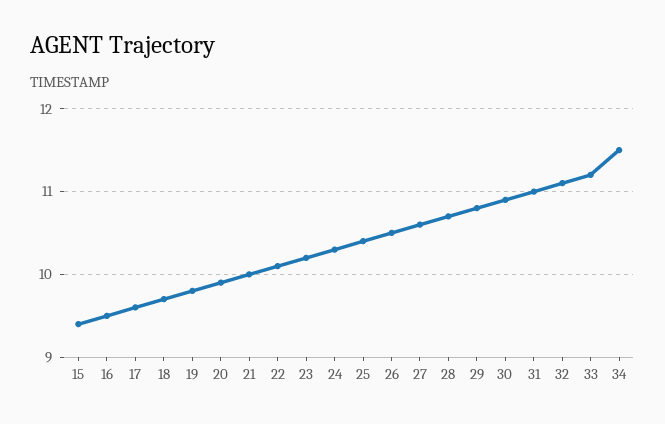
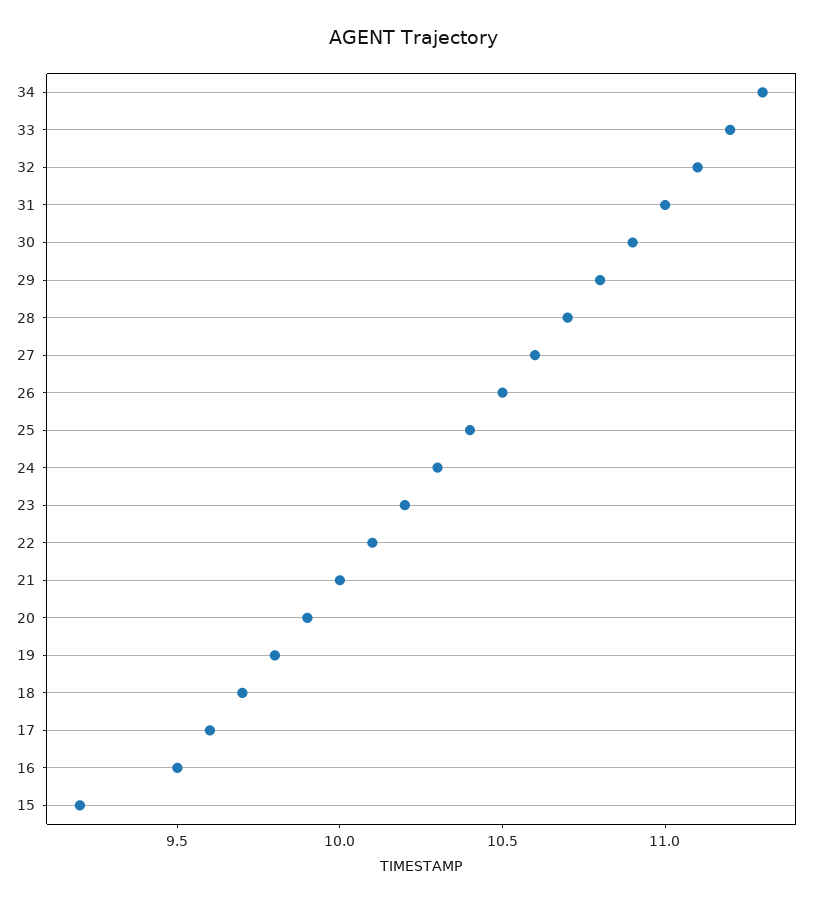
  {
-   "15": 9.4,
+   "15": 9.2,
    "16": 9.5,
    "17": 9.6,
    "18": 9.7,
    "19": 9.8,
    "20": 9.9,
    "21": 10,
    "22": 10.1,
    "23": 10.2,
    "24": 10.3,
    "25": 10.4,
    "26": 10.5,
    "27": 10.6,
    "28": 10.7,
    "29": 10.8,
    "30": 10.9,
    "31": 11,
    "32": 11.1,
    "33": 11.2,
-   "34": 11.5
+   "34": 11.3
  }

